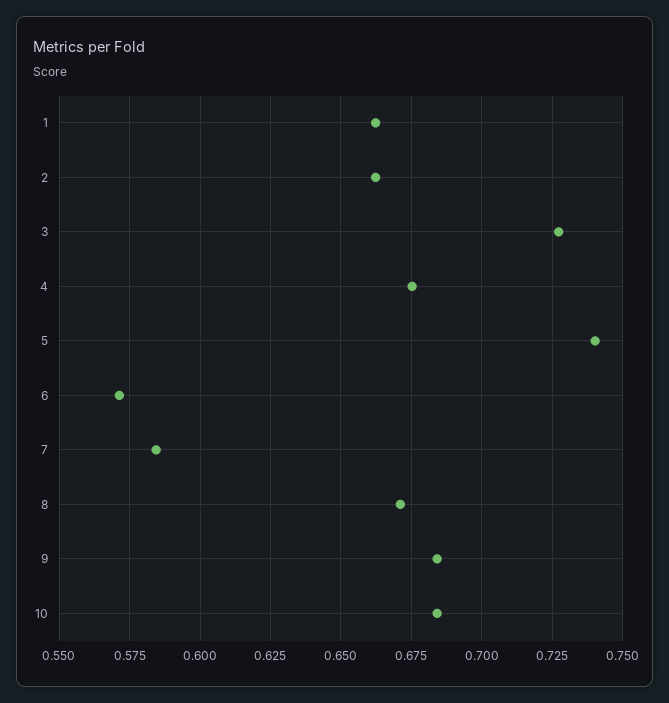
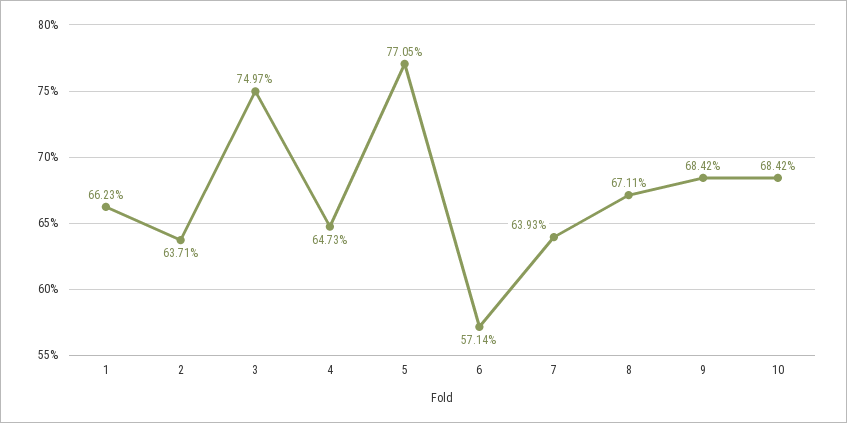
  {
    "1": 0.6623,
-   "2": 0.6625,
+   "2": 0.6371,
-   "3": 0.7275,
+   "3": 0.7497,
-   "4": 0.675,
+   "4": 0.6473,
-   "5": 0.74,
+   "5": 0.7705,
    "6": 0.5714,
-   "7": 0.585,
+   "7": 0.6393,
    "8": 0.6711,
    "9": 0.6842,
    "10": 0.6842
  }

